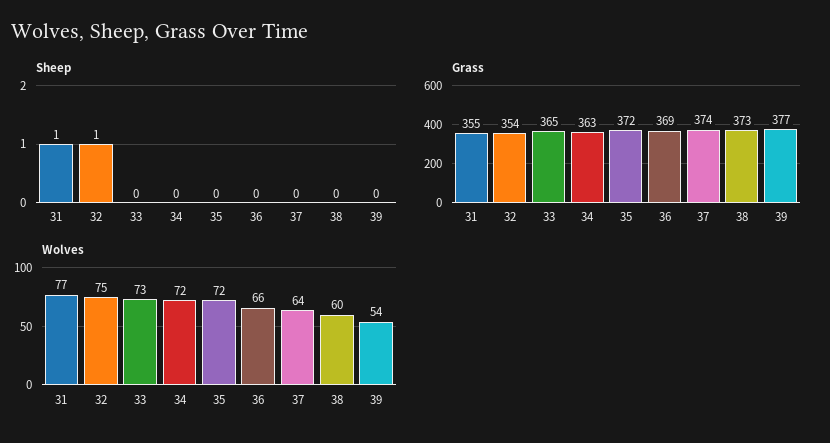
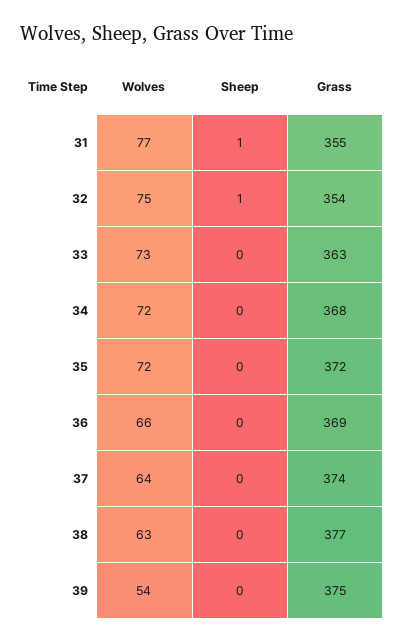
  {
    "Sheep": {
      "31": 1,
      "32": 1,
      "33": 0,
      "34": 0,
      "35": 0,
      "36": 0,
      "37": 0,
      "38": 0,
      "39": 0
    },
    "Grass": {
      "31": 355,
      "32": 354,
-     "33": 365,
+     "33": 363,
-     "34": 363,
+     "34": 368,
      "35": 372,
      "36": 369,
      "37": 374,
-     "38": 373,
+     "38": 377,
-     "39": 377
+     "39": 375
    },
    "Wolves": {
      "31": 77,
      "32": 75,
      "33": 73,
      "34": 72,
      "35": 72,
      "36": 66,
      "37": 64,
-     "38": 60,
+     "38": 63,
      "39": 54
    }
  }

